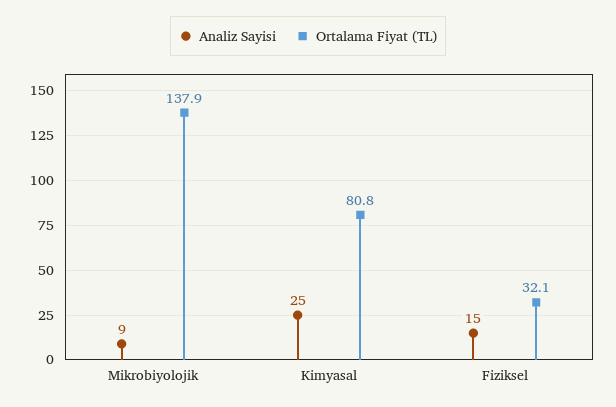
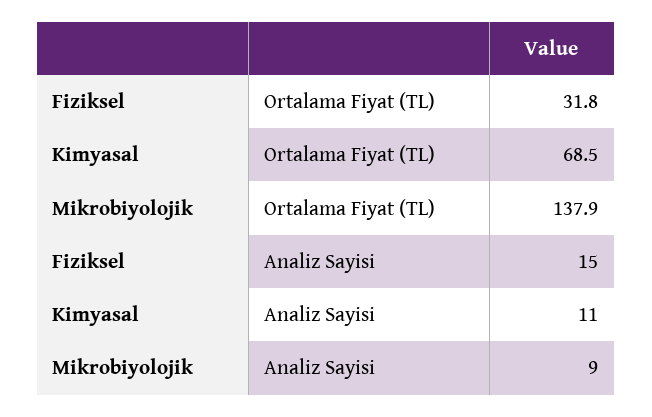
  {
    "Analiz Sayisi": {
      "Mikrobiyolojik": 9,
-     "Kimyasal": 25,
+     "Kimyasal": 11,
      "Fiziksel": 15
    },
    "Ortalama Fiyat (TL)": {
      "Mikrobiyolojik": 137.9,
-     "Kimyasal": 80.8,
+     "Kimyasal": 68.5,
-     "Fiziksel": 32.1
+     "Fiziksel": 31.8
    }
  }

